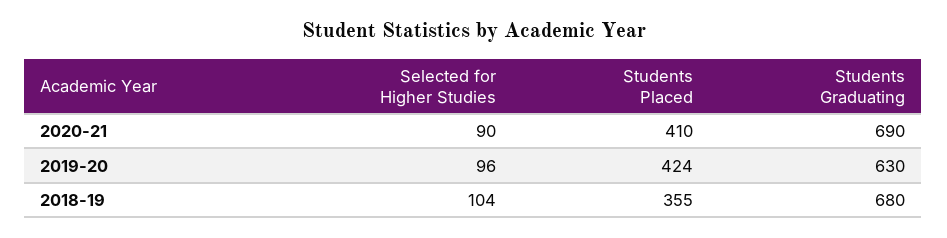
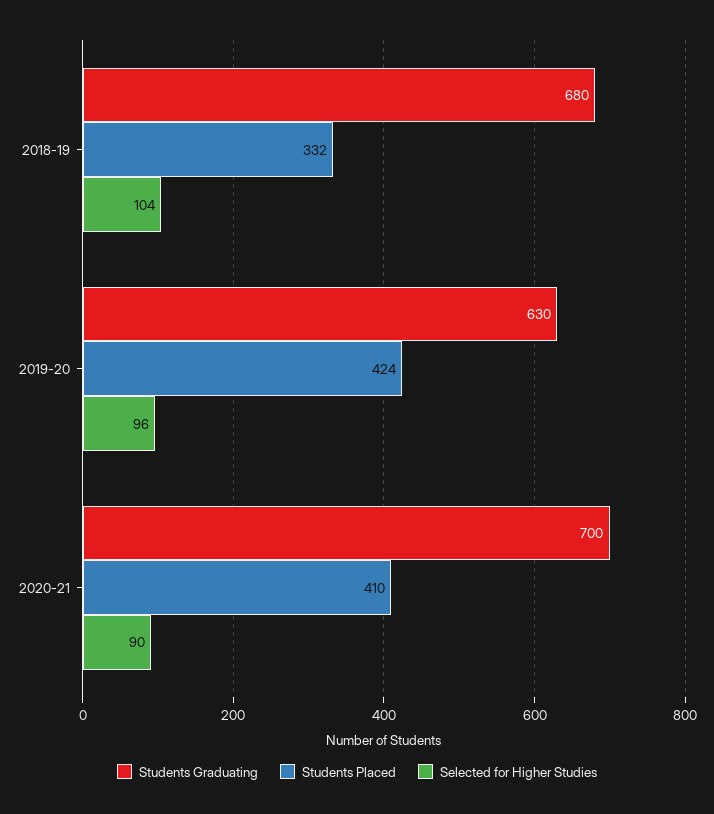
  {
    "Selected for Higher Studies": {
      "2020-21": 90,
      "2019-20": 96,
      "2018-19": 104
    },
    "Students Placed": {
      "2020-21": 410,
      "2019-20": 424,
-     "2018-19": 355
+     "2018-19": 332
    },
    "Students Graduating": {
-     "2020-21": 690,
+     "2020-21": 700,
      "2019-20": 630,
      "2018-19": 680
    }
  }

